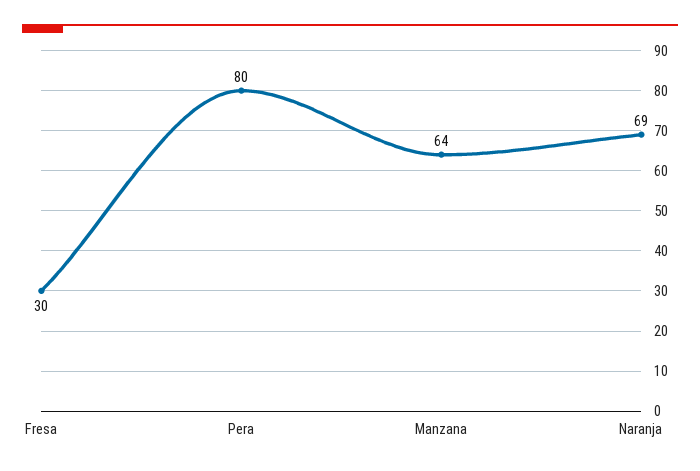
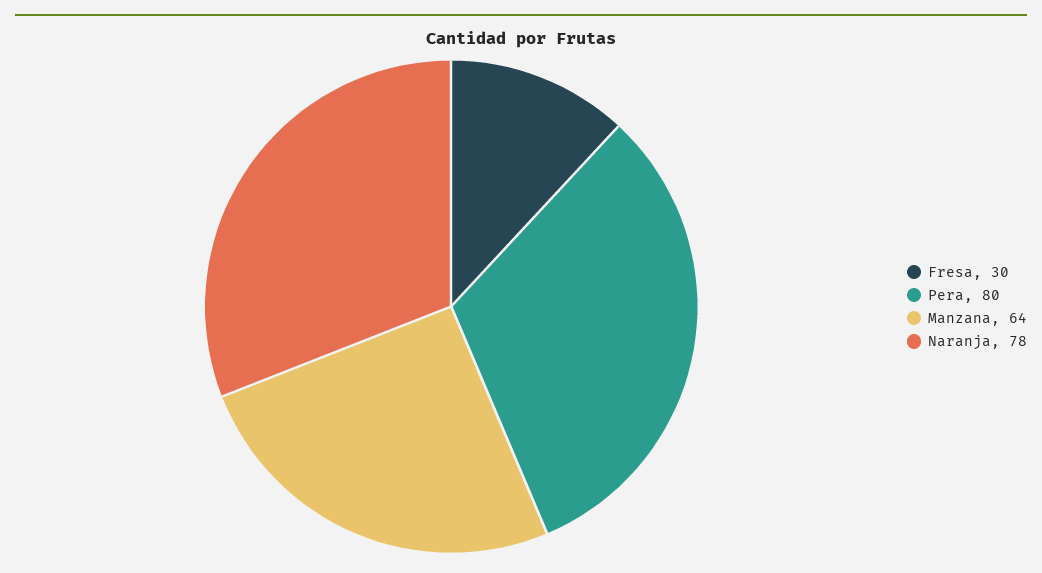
  {
    "Fresa": 30,
    "Pera": 80,
    "Manzana": 64,
-   "Naranja": 69
+   "Naranja": 78
  }

